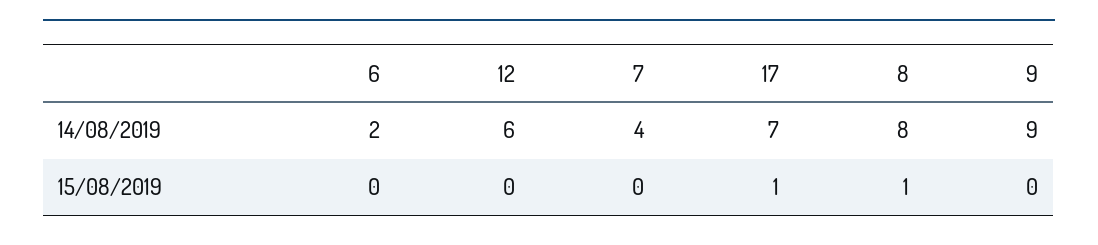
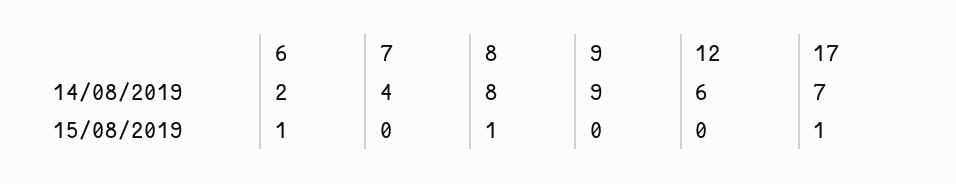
  {
    "6": {
      "14/08/2019": 2,
-     "15/08/2019": 0
+     "15/08/2019": 1
    },
    "12": {
      "14/08/2019": 6,
      "15/08/2019": 0
    },
    "7": {
      "14/08/2019": 4,
      "15/08/2019": 0
    },
    "17": {
      "14/08/2019": 7,
      "15/08/2019": 1
    },
    "8": {
      "14/08/2019": 8,
      "15/08/2019": 1
    },
    "9": {
      "14/08/2019": 9,
      "15/08/2019": 0
    }
  }

